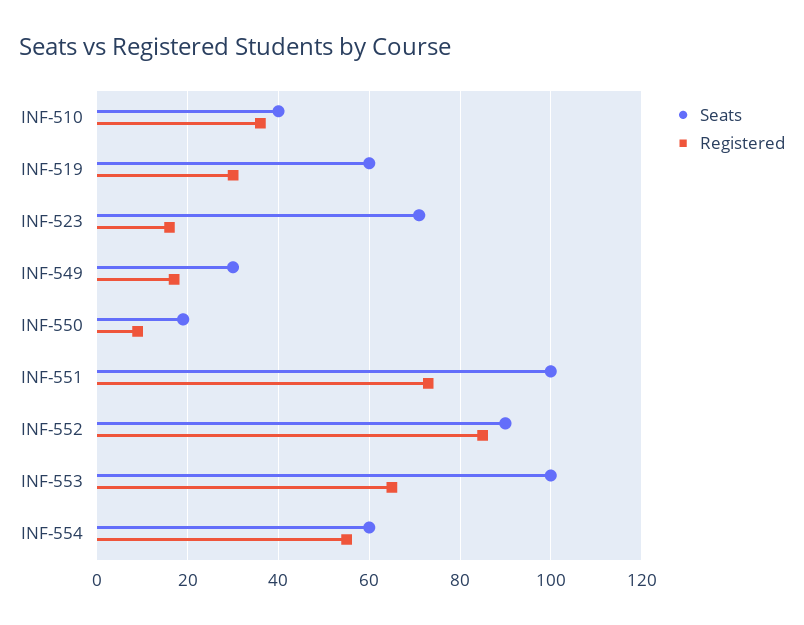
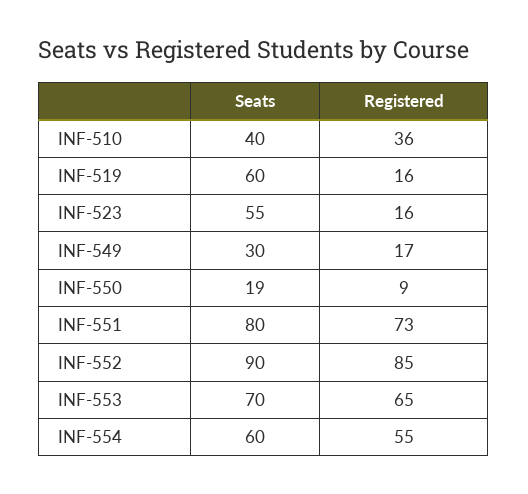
  {
    "Seats": {
      "INF-510": 40,
      "INF-519": 60,
-     "INF-523": 70,
+     "INF-523": 55,
      "INF-549": 30,
      "INF-550": 19,
-     "INF-551": 100,
+     "INF-551": 80,
      "INF-552": 90,
-     "INF-553": 100,
+     "INF-553": 70,
      "INF-554": 60
    },
    "Registered": {
      "INF-510": 36,
-     "INF-519": 30,
+     "INF-519": 16,
      "INF-523": 16,
      "INF-549": 17,
      "INF-550": 9,
      "INF-551": 73,
      "INF-552": 85,
      "INF-553": 65,
      "INF-554": 55
    }
  }

